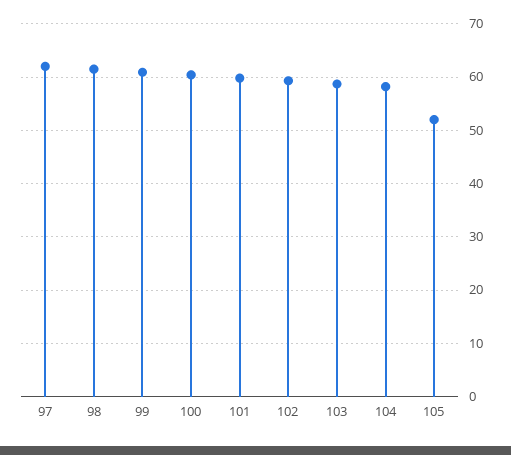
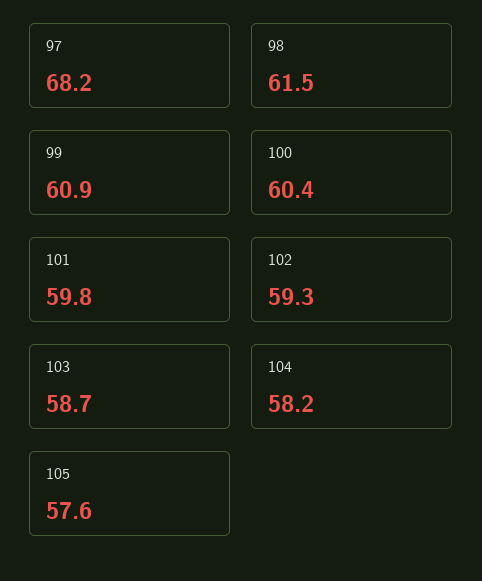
  {
-   "97": 62,
+   "97": 68.2,
    "98": 61.5,
    "99": 60.9,
    "100": 60.4,
    "101": 59.8,
    "102": 59.3,
    "103": 58.7,
    "104": 58.2,
-   "105": 52
+   "105": 57.6
  }

